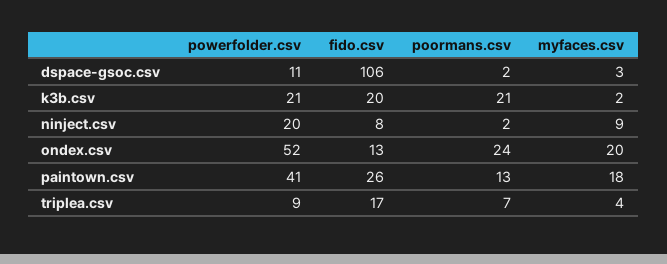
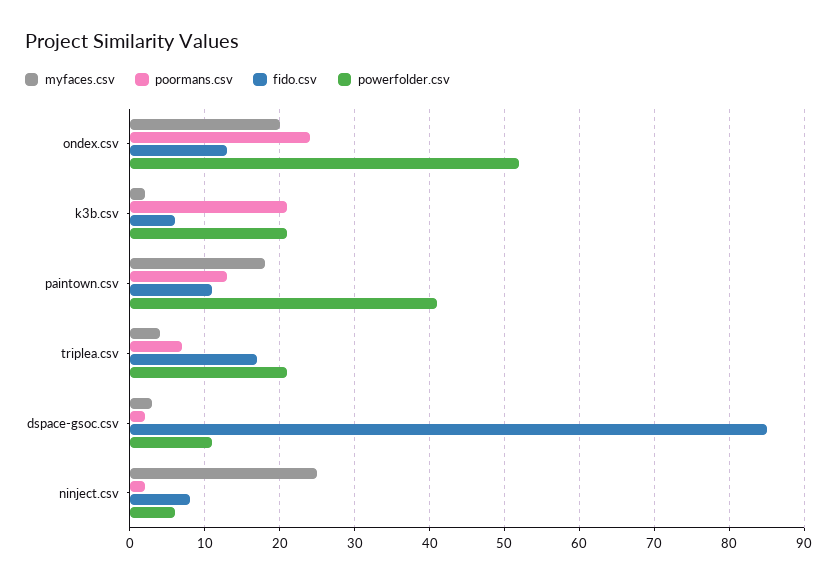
  {
    "powerfolder.csv": {
      "dspace-gsoc.csv": 11,
      "k3b.csv": 21,
-     "ninject.csv": 20,
+     "ninject.csv": 6,
      "ondex.csv": 52,
      "paintown.csv": 41,
-     "triplea.csv": 9
+     "triplea.csv": 21
    },
    "fido.csv": {
-     "dspace-gsoc.csv": 106,
+     "dspace-gsoc.csv": 85,
-     "k3b.csv": 20,
+     "k3b.csv": 6,
      "ninject.csv": 8,
      "ondex.csv": 13,
-     "paintown.csv": 26,
+     "paintown.csv": 11,
      "triplea.csv": 17
    },
    "poormans.csv": {
      "dspace-gsoc.csv": 2,
      "k3b.csv": 21,
      "ninject.csv": 2,
      "ondex.csv": 24,
      "paintown.csv": 13,
      "triplea.csv": 7
    },
    "myfaces.csv": {
      "dspace-gsoc.csv": 3,
      "k3b.csv": 2,
-     "ninject.csv": 9,
+     "ninject.csv": 25,
      "ondex.csv": 20,
      "paintown.csv": 18,
      "triplea.csv": 4
    }
  }

